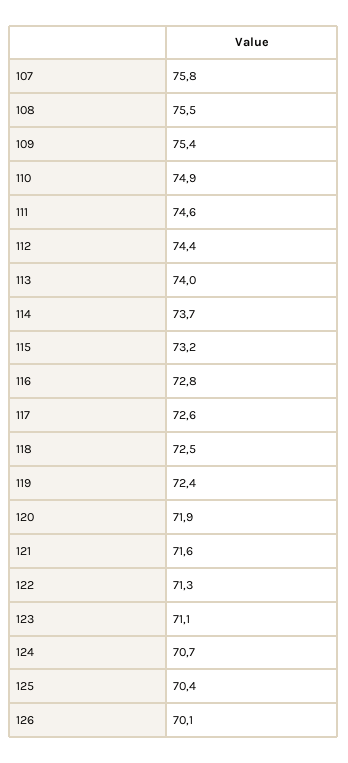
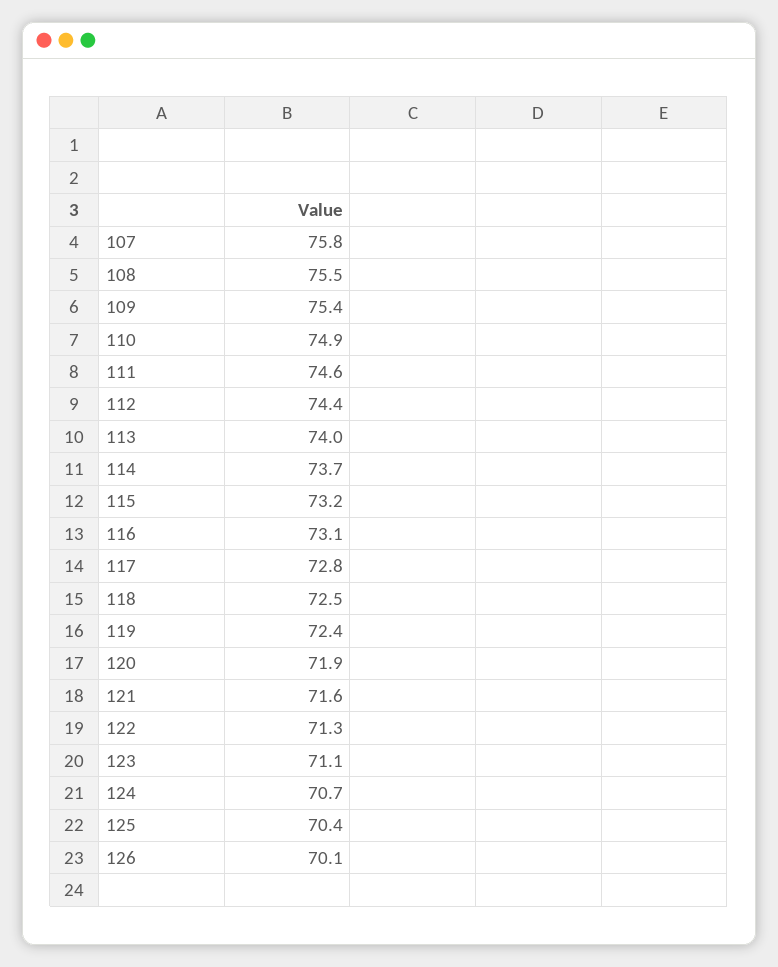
  {
    "107": 75.8,
    "108": 75.5,
    "109": 75.4,
    "110": 74.9,
    "111": 74.6,
    "112": 74.4,
    "113": 74,
    "114": 73.7,
    "115": 73.2,
-   "116": 72.8,
+   "116": 73.1,
-   "117": 72.6,
+   "117": 72.8,
    "118": 72.5,
    "119": 72.4,
    "120": 71.9,
    "121": 71.6,
    "122": 71.3,
    "123": 71.1,
    "124": 70.7,
    "125": 70.4,
    "126": 70.1
  }

